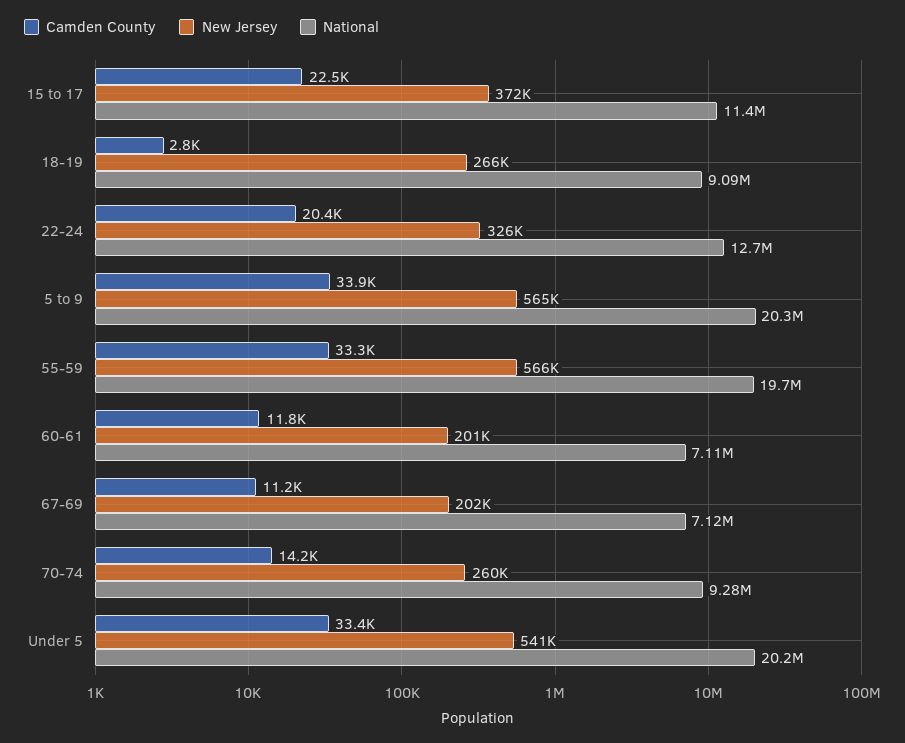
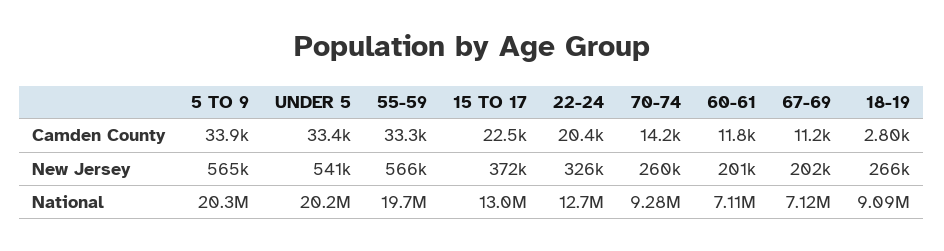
  {
    "Camden County": {
      "15 to 17": 22500,
      "18-19": 2800,
      "22-24": 20400,
      "5 to 9": 33900,
      "55-59": 33300,
      "60-61": 11800,
      "67-69": 11200,
      "70-74": 14200,
      "Under 5": 33400
    },
    "New Jersey": {
      "15 to 17": 372000,
      "18-19": 266000,
      "22-24": 326000,
      "5 to 9": 565000,
      "55-59": 566000,
      "60-61": 201000,
      "67-69": 202000,
      "70-74": 260000,
      "Under 5": 541000
    },
    "National": {
-     "15 to 17": 11400000,
+     "15 to 17": 13000000,
      "18-19": 9090000,
      "22-24": 12700000,
      "5 to 9": 20300000,
      "55-59": 19700000,
      "60-61": 7110000,
      "67-69": 7120000,
      "70-74": 9280000,
      "Under 5": 20200000
    }
  }

